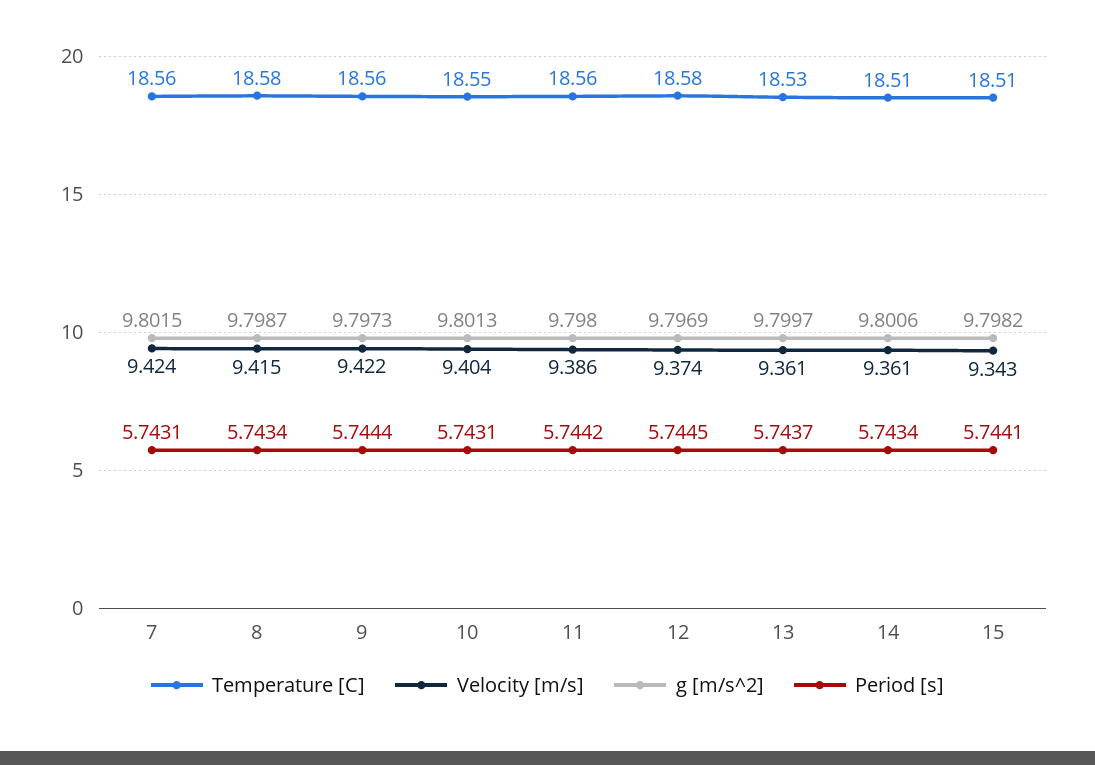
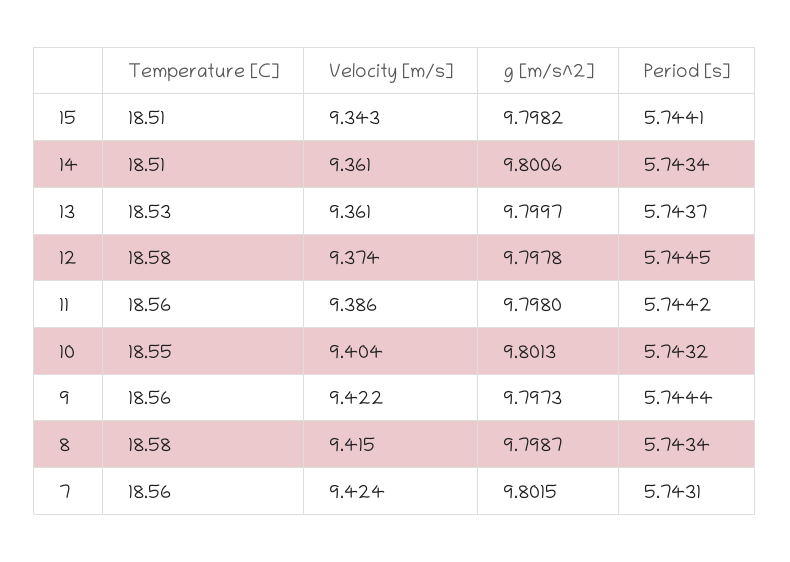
  {
    "Temperature [C]": {
      "7": 18.56,
      "8": 18.58,
      "9": 18.56,
      "10": 18.55,
      "11": 18.56,
      "12": 18.58,
      "13": 18.53,
      "14": 18.51,
      "15": 18.51
    },
    "Velocity [m/s]": {
      "7": 9.424,
      "8": 9.415,
      "9": 9.422,
      "10": 9.404,
      "11": 9.386,
      "12": 9.374,
      "13": 9.361,
      "14": 9.361,
      "15": 9.343
    },
    "g [m/s^2]": {
      "7": 9.8015,
      "8": 9.7987,
      "9": 9.7973,
      "10": 9.8013,
      "11": 9.798,
-     "12": 9.7969,
+     "12": 9.7978,
      "13": 9.7997,
      "14": 9.8006,
      "15": 9.7982
    },
    "Period [s]": {
      "7": 5.7431,
      "8": 5.7434,
      "9": 5.7444,
-     "10": 5.7431,
+     "10": 5.7432,
      "11": 5.7442,
      "12": 5.7445,
      "13": 5.7437,
      "14": 5.7434,
      "15": 5.7441
    }
  }

